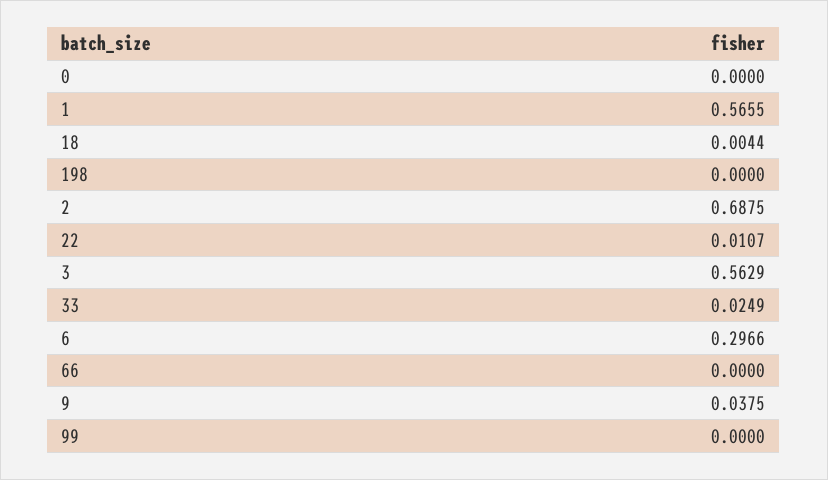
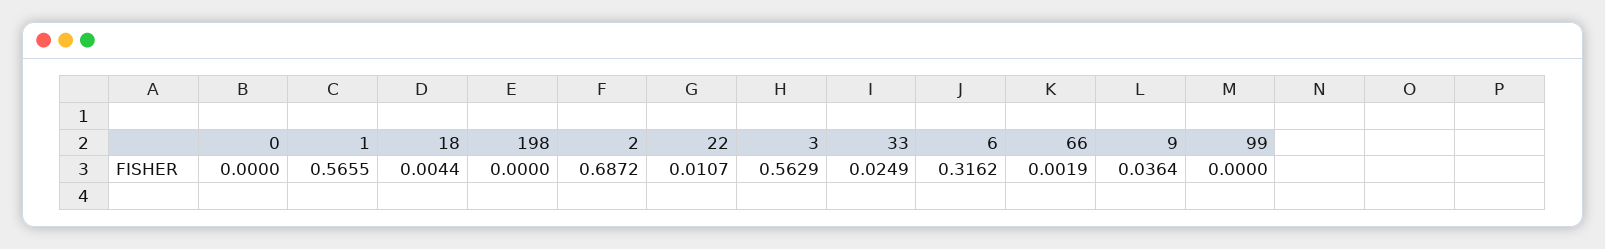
  {
    "0": 0,
    "1": 0.5655,
    "18": 0.0044,
    "198": 0,
-   "2": 0.6875,
+   "2": 0.6872,
    "22": 0.0107,
    "3": 0.5629,
    "33": 0.0249,
-   "6": 0.2966,
+   "6": 0.3162,
-   "66": 0,
+   "66": 0.0019,
-   "9": 0.0375,
+   "9": 0.0364,
    "99": 0
  }

